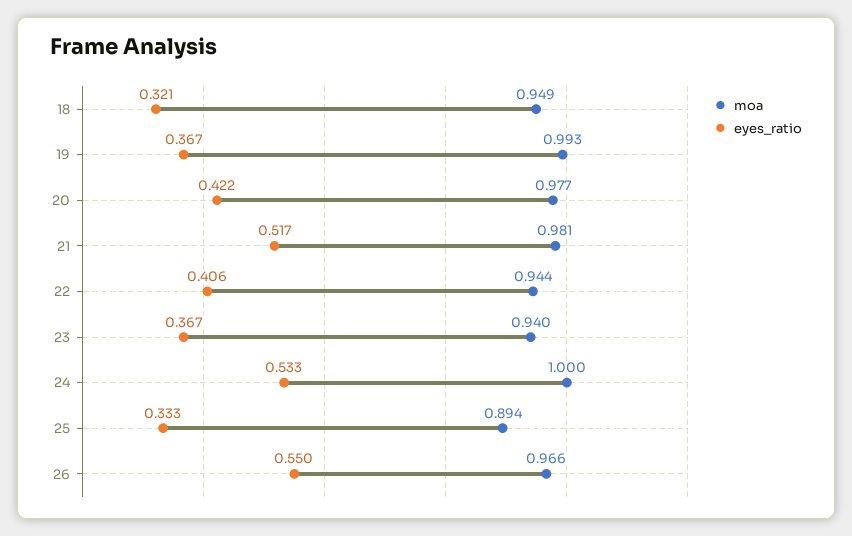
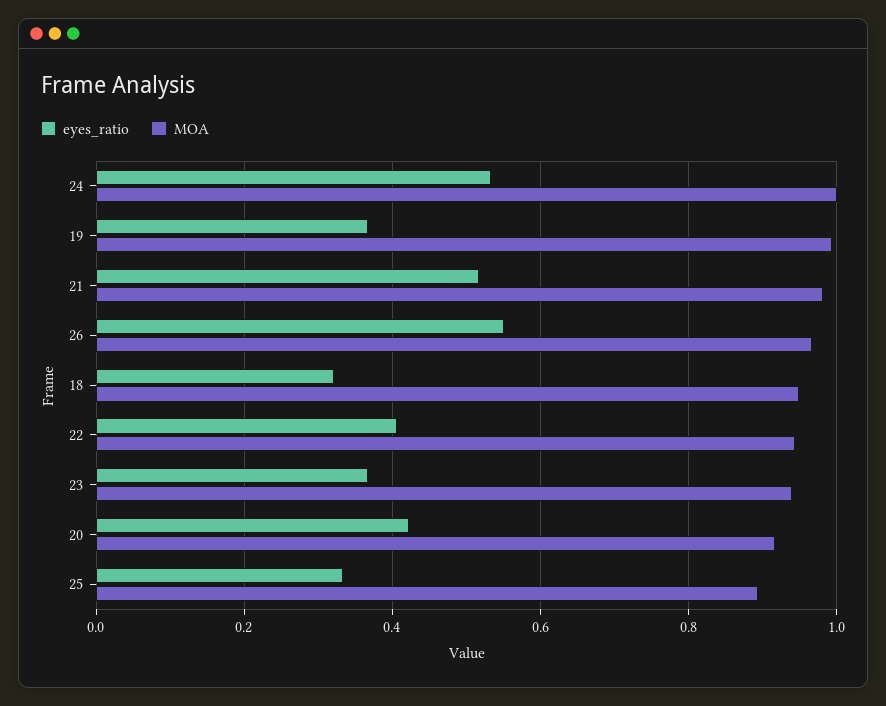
  {
    "moa": {
      "18": 0.949,
      "19": 0.993,
-     "20": 0.977,
+     "20": 0.92,
      "21": 0.981,
      "22": 0.944,
      "23": 0.94,
      "24": 1,
      "25": 0.894,
      "26": 0.966
    },
    "eyes_ratio": {
      "18": 0.321,
      "19": 0.367,
      "20": 0.422,
      "21": 0.517,
      "22": 0.406,
      "23": 0.367,
      "24": 0.533,
      "25": 0.333,
      "26": 0.55
    }
  }

